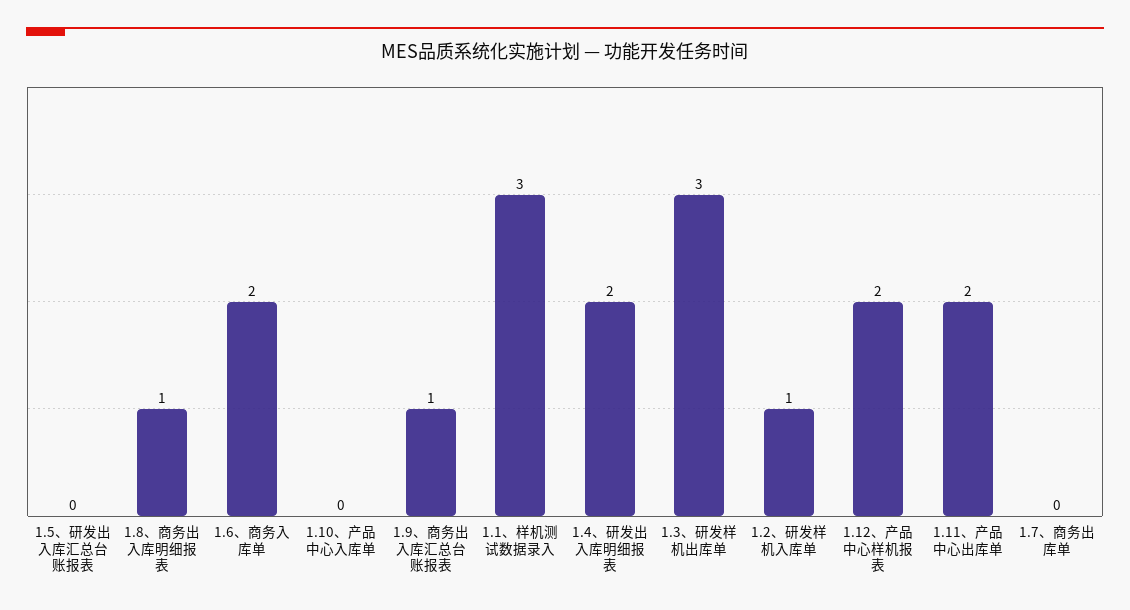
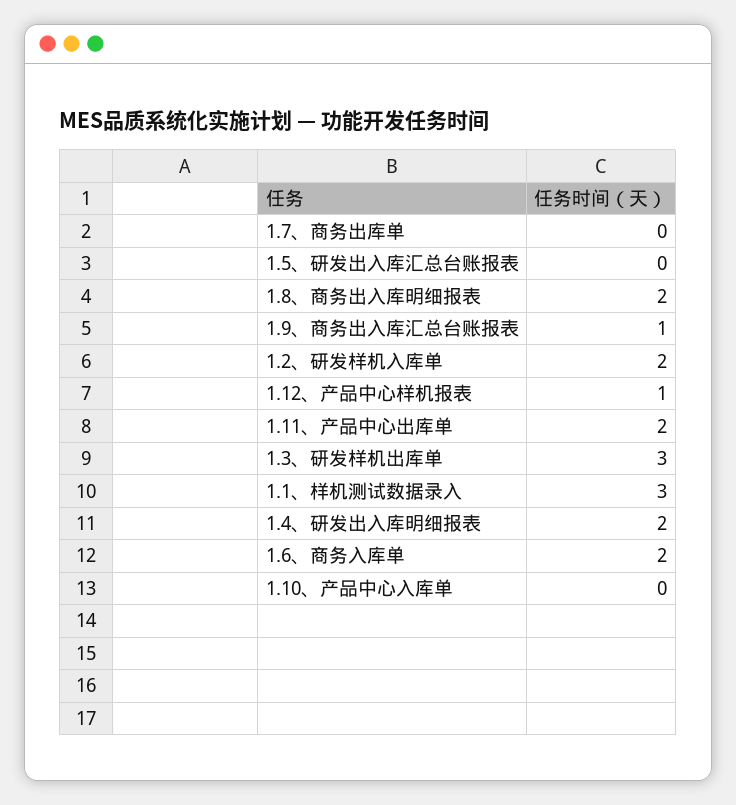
  {
    "1.5、研发出入库汇总台账报表": 0,
-   "1.8、商务出入库明细报表": 1,
+   "1.8、商务出入库明细报表": 2,
    "1.6、商务入库单": 2,
    "1.10、产品中心入库单": 0,
    "1.9、商务出入库汇总台账报表": 1,
    "1.1、样机测试数据录入": 3,
    "1.4、研发出入库明细报表": 2,
    "1.3、研发样机出库单": 3,
-   "1.2、研发样机入库单": 1,
+   "1.2、研发样机入库单": 2,
-   "1.12、产品中心样机报表": 2,
+   "1.12、产品中心样机报表": 1,
    "1.11、产品中心出库单": 2,
    "1.7、商务出库单": 0
  }

